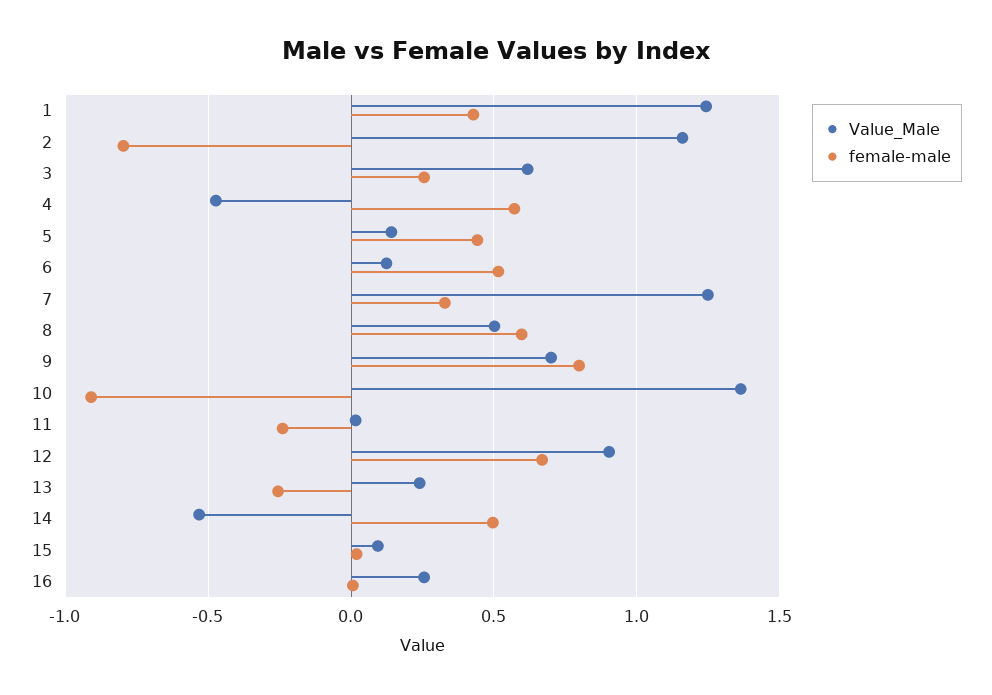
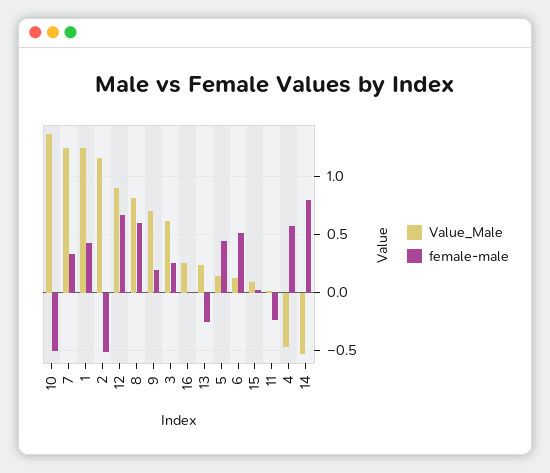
  {
    "Value_Male": {
      "1": 1.25,
      "2": 1.15,
      "3": 0.6,
      "4": -0.45,
      "5": 0.15,
      "6": 0.1,
      "7": 1.25,
-     "8": 0.5,
+     "8": 0.8,
      "9": 0.7,
      "10": 1.35,
      "11": 0,
      "12": 0.9,
      "13": 0.25,
      "14": -0.55,
      "15": 0.1,
      "16": 0.25
    },
    "female-male": {
      "1": 0.45,
-     "2": -0.8,
+     "2": -0.5,
      "3": 0.25,
      "4": 0.55,
      "5": 0.45,
      "6": 0.5,
      "7": 0.35,
      "8": 0.6,
-     "9": 0.8,
+     "9": 0.2,
-     "10": -0.9,
+     "10": -0.5,
      "11": -0.25,
      "12": 0.65,
      "13": -0.25,
-     "14": 0.5,
+     "14": 0.8,
      "15": 0,
      "16": 0
    }
  }

